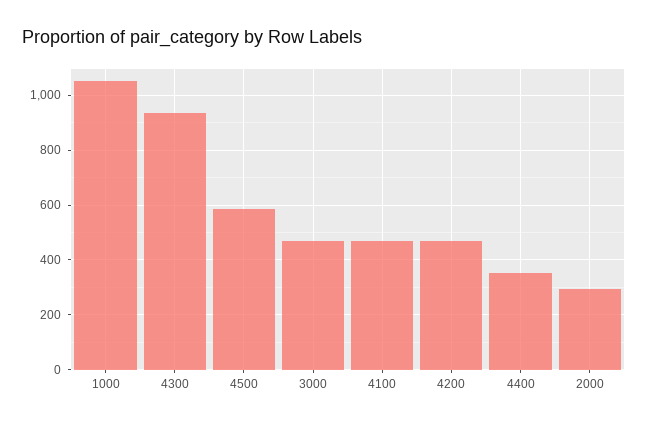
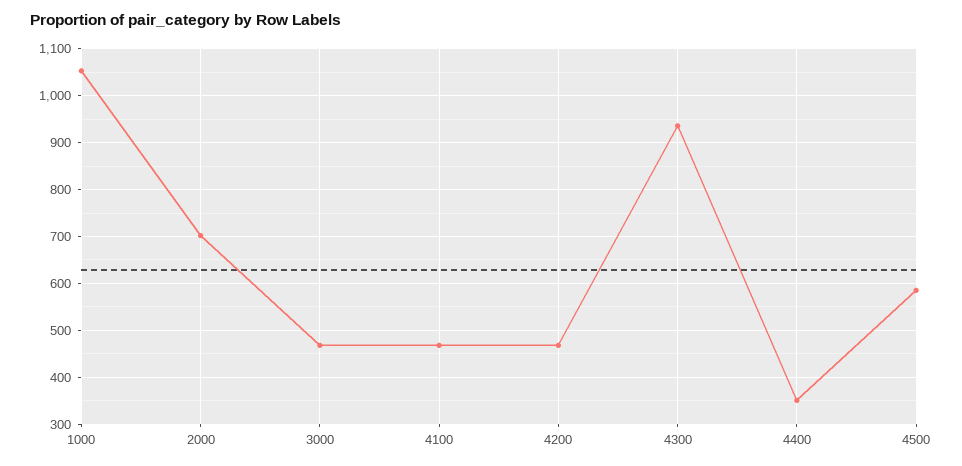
  {
    "1000": 1060,
    "4300": 940,
    "4500": 580,
    "3000": 460,
    "4100": 460,
    "4200": 460,
    "4400": 360,
-   "2000": 300
+   "2000": 700
  }

